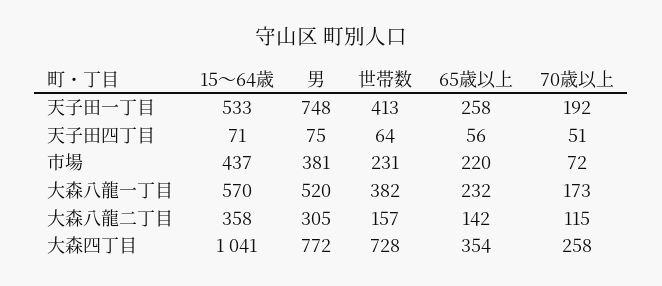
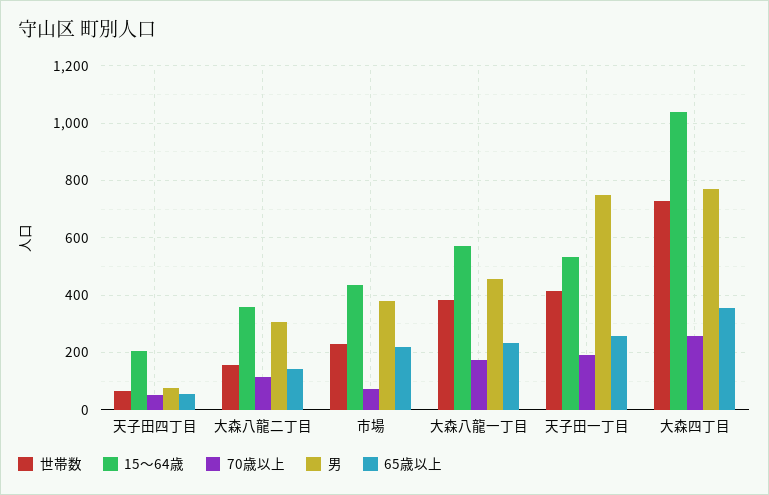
  {
    "15〜64歳": {
      "天子田一丁目": 533,
-     "天子田四丁目": 71,
+     "天子田四丁目": 200,
      "市場": 437,
      "大森八龍一丁目": 570,
      "大森八龍二丁目": 358,
      "大森四丁目": 1041
    },
    "男": {
      "天子田一丁目": 748,
      "天子田四丁目": 75,
      "市場": 381,
-     "大森八龍一丁目": 520,
+     "大森八龍一丁目": 450,
      "大森八龍二丁目": 305,
      "大森四丁目": 772
    },
    "世帯数": {
      "天子田一丁目": 413,
      "天子田四丁目": 64,
      "市場": 231,
      "大森八龍一丁目": 382,
      "大森八龍二丁目": 157,
      "大森四丁目": 728
    },
    "65歳以上": {
      "天子田一丁目": 258,
      "天子田四丁目": 56,
      "市場": 220,
      "大森八龍一丁目": 232,
      "大森八龍二丁目": 142,
      "大森四丁目": 354
    },
    "70歳以上": {
      "天子田一丁目": 192,
      "天子田四丁目": 51,
      "市場": 72,
      "大森八龍一丁目": 173,
      "大森八龍二丁目": 115,
      "大森四丁目": 258
    }
  }

